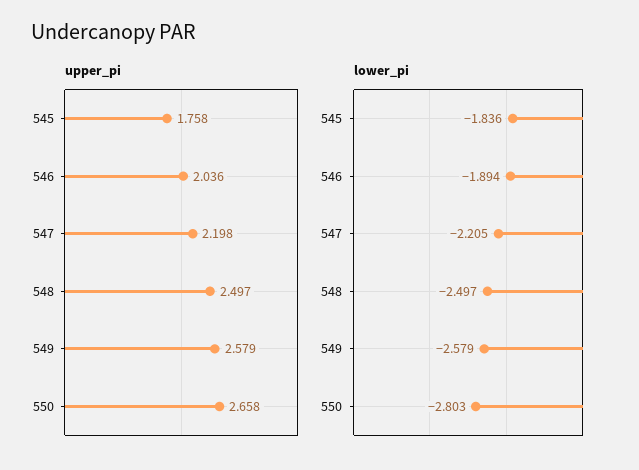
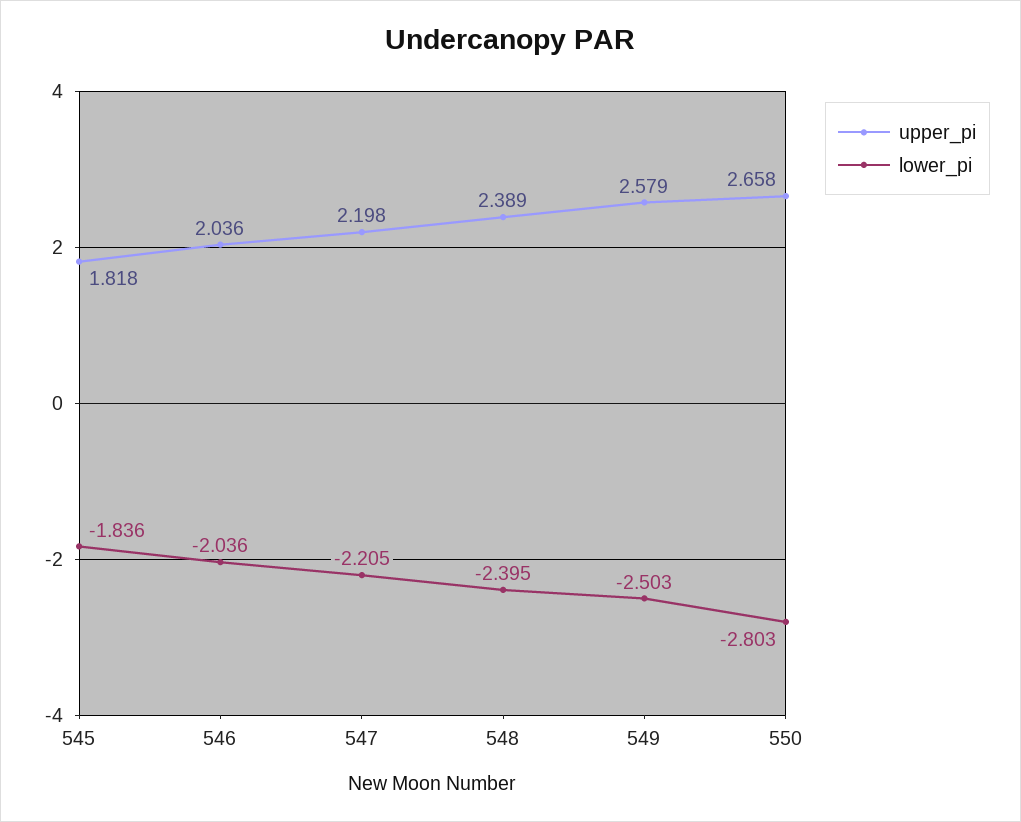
  {
    "upper_pi": {
-     "545": 1.758,
+     "545": 1.818,
      "546": 2.036,
      "547": 2.198,
-     "548": 2.497,
+     "548": 2.389,
      "549": 2.579,
      "550": 2.658
    },
    "lower_pi": {
      "545": -1.836,
-     "546": -1.894,
+     "546": -2.036,
      "547": -2.205,
-     "548": -2.497,
+     "548": -2.395,
-     "549": -2.579,
+     "549": -2.503,
      "550": -2.803
    }
  }

